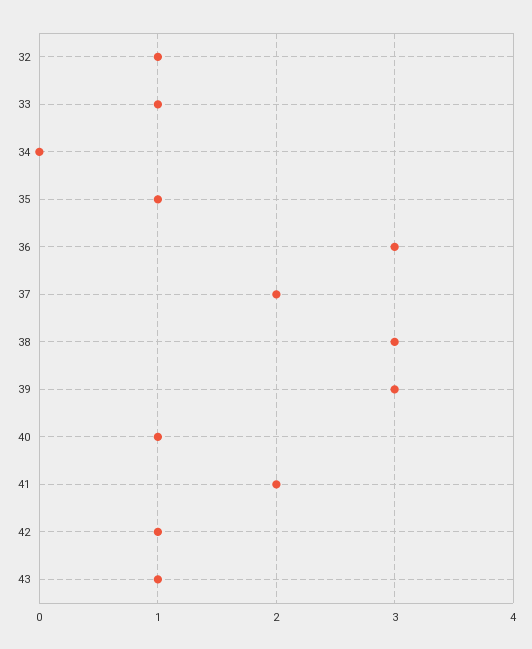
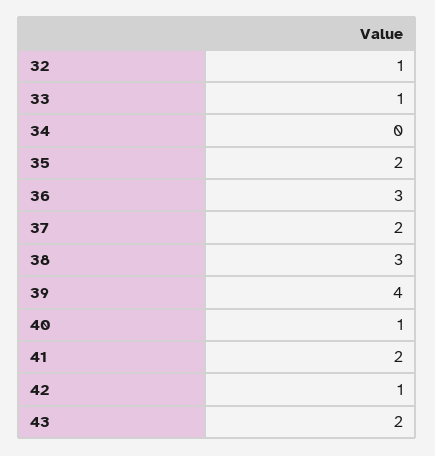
  {
    "32": 1,
    "33": 1,
    "34": 0,
-   "35": 1,
+   "35": 2,
    "36": 3,
    "37": 2,
    "38": 3,
-   "39": 3,
+   "39": 4,
    "40": 1,
    "41": 2,
    "42": 1,
-   "43": 1
+   "43": 2
  }

